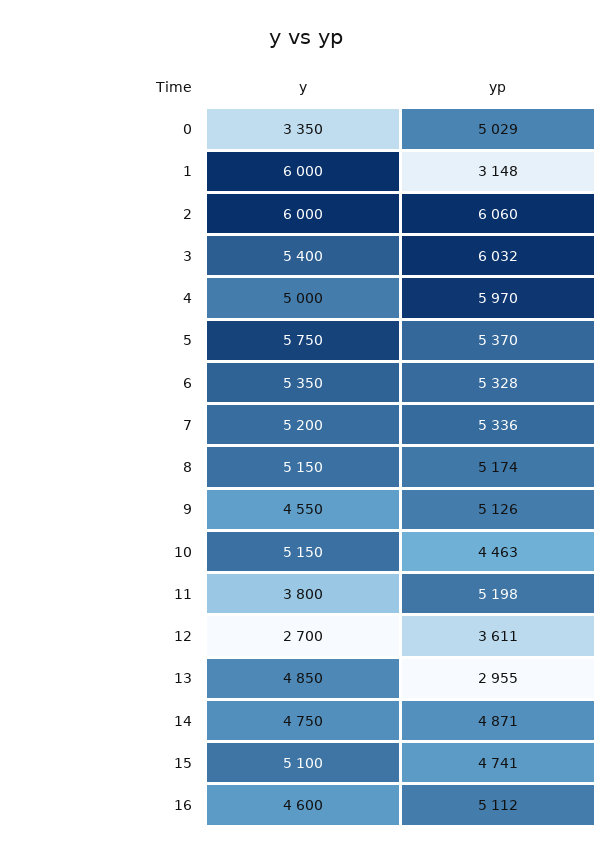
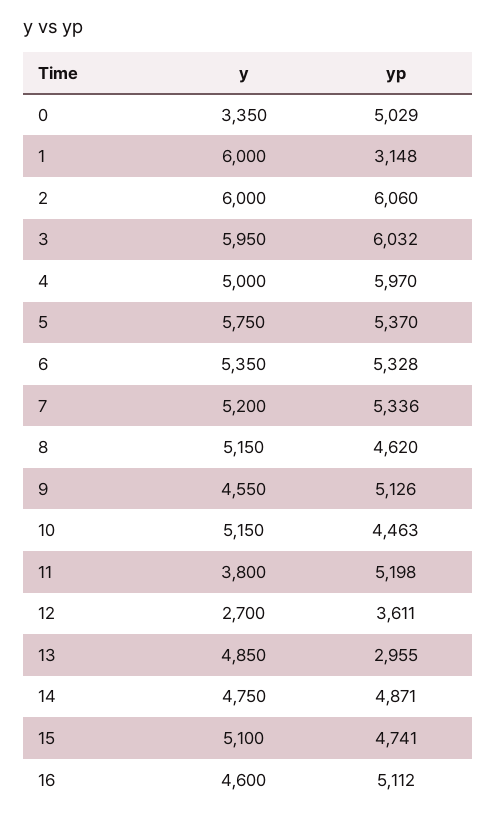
  {
    "y": {
      "0": 3350,
      "1": 6000,
      "2": 6000,
-     "3": 5400,
+     "3": 5950,
      "4": 5000,
      "5": 5750,
      "6": 5350,
      "7": 5200,
      "8": 5150,
      "9": 4550,
      "10": 5150,
      "11": 3800,
      "12": 2700,
      "13": 4850,
      "14": 4750,
      "15": 5100,
      "16": 4600
    },
    "yp": {
      "0": 5029,
      "1": 3148,
      "2": 6060,
      "3": 6032,
      "4": 5970,
      "5": 5370,
      "6": 5328,
      "7": 5336,
-     "8": 5174,
+     "8": 4620,
      "9": 5126,
      "10": 4463,
      "11": 5198,
      "12": 3611,
      "13": 2955,
      "14": 4871,
      "15": 4741,
      "16": 5112
    }
  }

